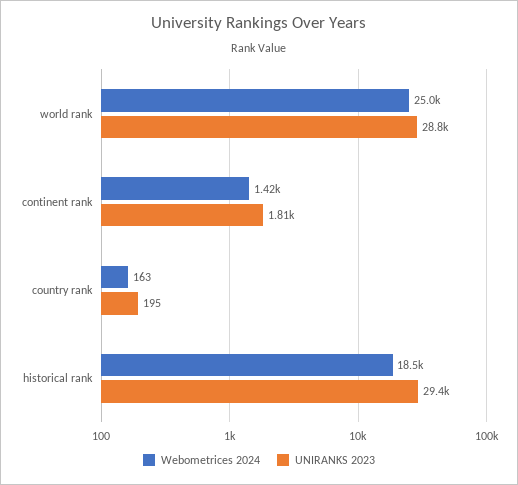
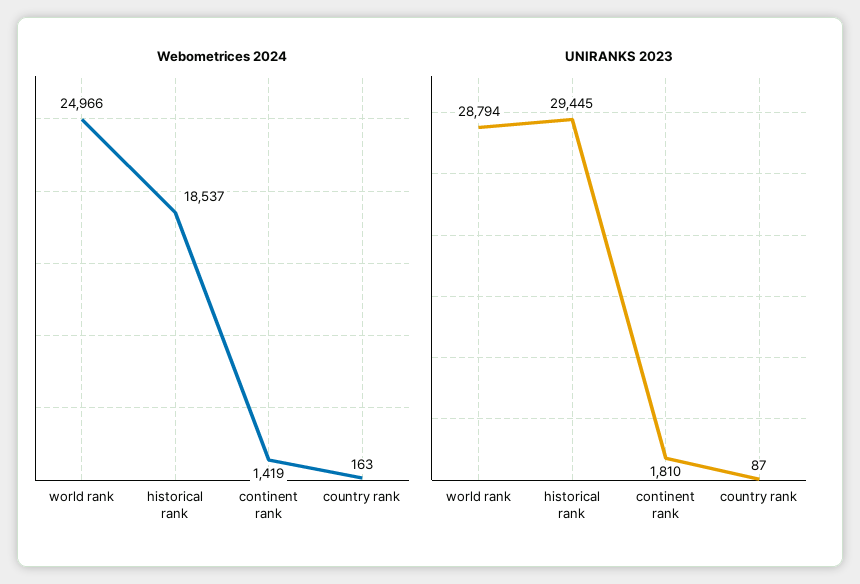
  {
    "Webometrices 2024": {
      "world rank": 24966,
      "continent rank": 1419,
      "country rank": 163,
      "historical rank": 18537
    },
    "UNIRANKS 2023": {
      "world rank": 28794,
      "continent rank": 1810,
-     "country rank": 195,
+     "country rank": 87,
      "historical rank": 29445
    }
  }

